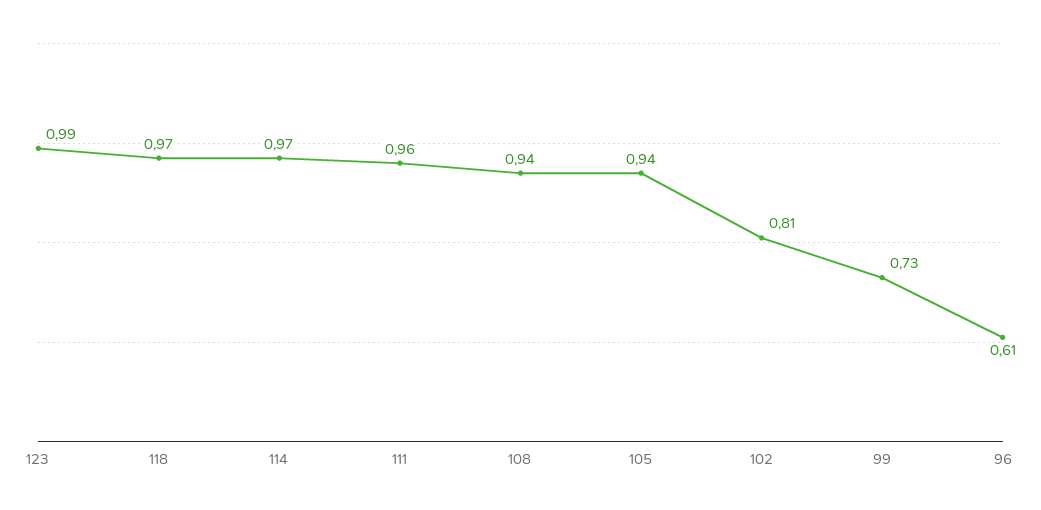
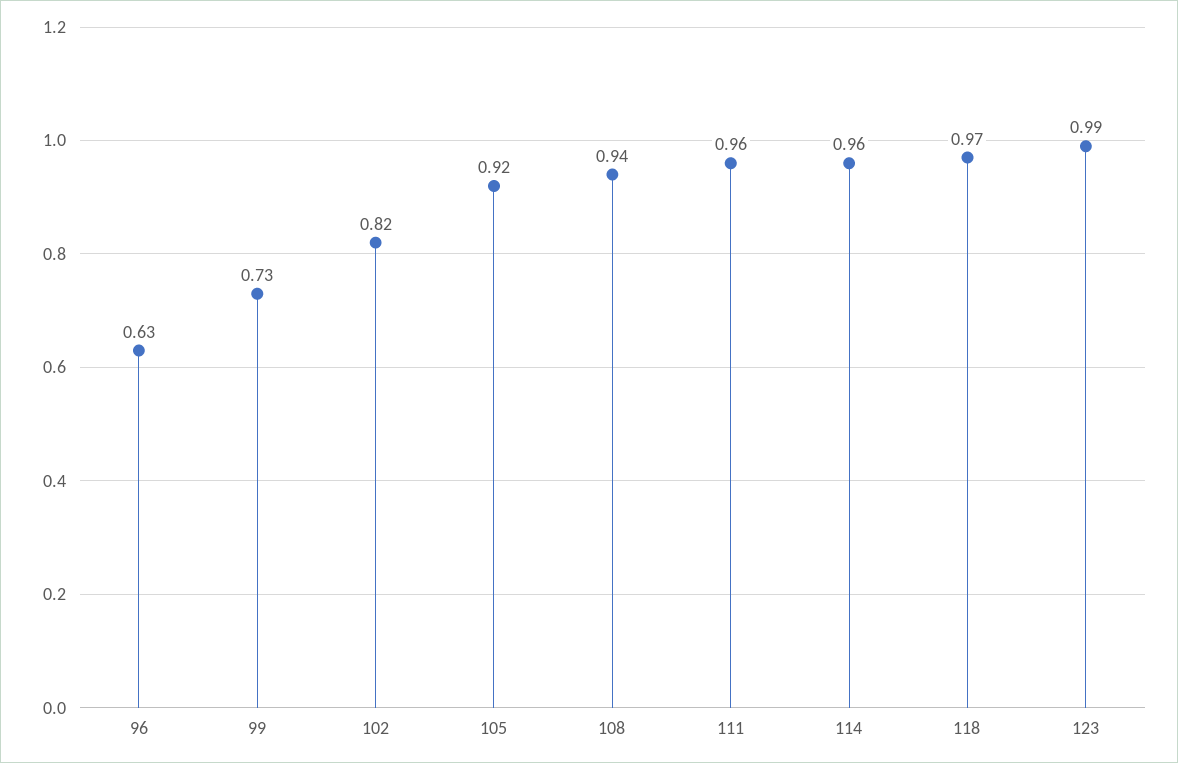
  {
    "123": 0.99,
    "118": 0.97,
-   "114": 0.97,
+   "114": 0.96,
    "111": 0.96,
    "108": 0.94,
-   "105": 0.94,
+   "105": 0.92,
-   "102": 0.81,
+   "102": 0.82,
    "99": 0.73,
-   "96": 0.61
+   "96": 0.63
  }

